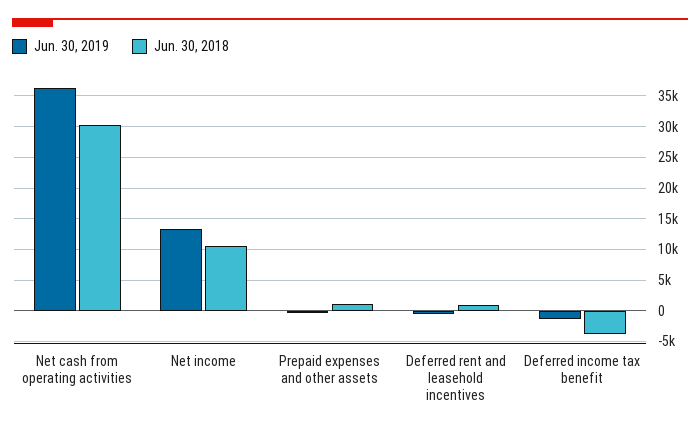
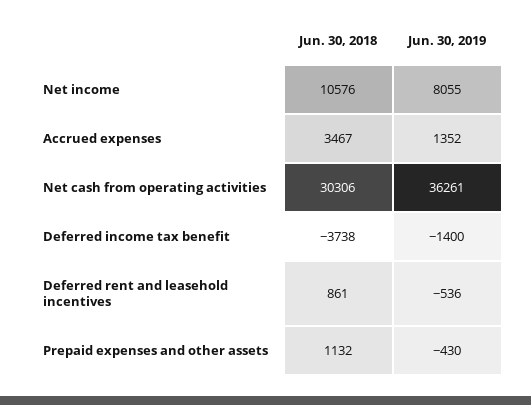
  {
    "Jun. 30, 2019": {
      "Net cash from operating activities": 36261,
-     "Net income": 13000,
+     "Net income": 8055,
      "Prepaid expenses and other assets": -430,
      "Deferred rent and leasehold incentives": -536,
-     "Deferred income tax benefit": -1400
+     "Deferred income tax benefit": -1400,
+     "Accrued expenses": 1352
    },
    "Jun. 30, 2018": {
      "Net cash from operating activities": 30306,
      "Net income": 10576,
      "Prepaid expenses and other assets": 1132,
      "Deferred rent and leasehold incentives": 861,
-     "Deferred income tax benefit": -3738
+     "Deferred income tax benefit": -3738,
+     "Accrued expenses": 3467
    }
  }

